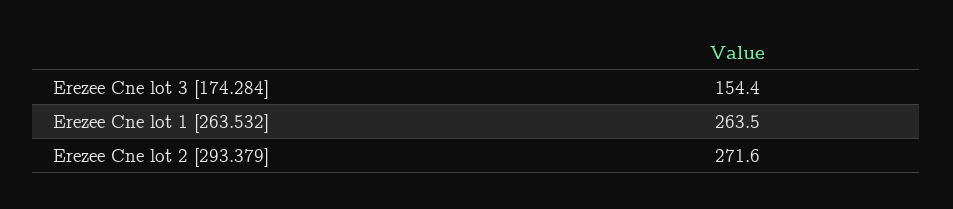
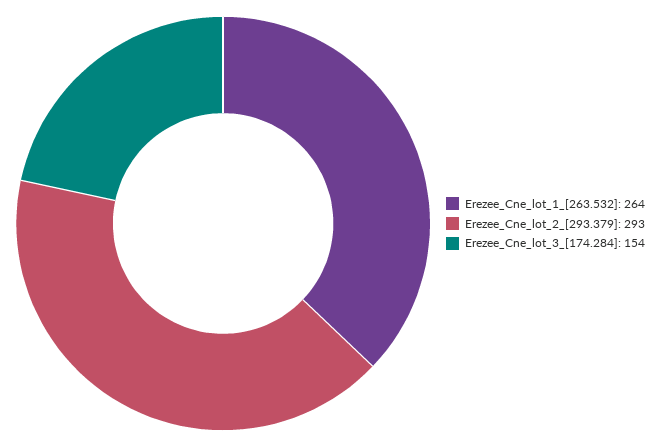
  {
    "Erezee Cne lot 3 [174.284]": 154.4,
    "Erezee Cne lot 1 [263.532]": 263.5,
-   "Erezee Cne lot 2 [293.379]": 271.6
+   "Erezee Cne lot 2 [293.379]": 293
  }

